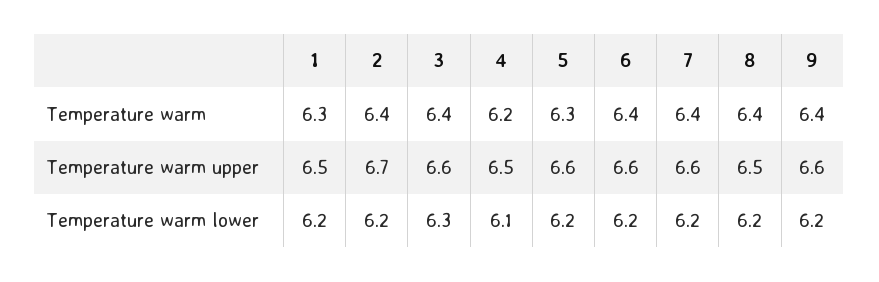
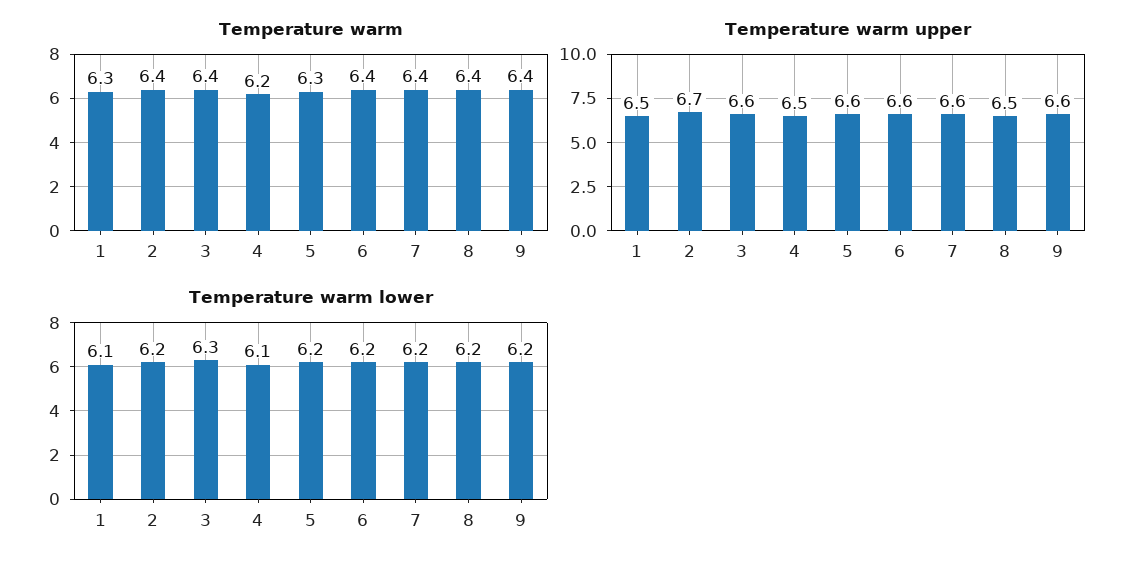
  {
    "Temperature warm": {
      "1": 6.3,
      "2": 6.4,
      "3": 6.4,
      "4": 6.2,
      "5": 6.3,
      "6": 6.4,
      "7": 6.4,
      "8": 6.4,
      "9": 6.4
    },
    "Temperature warm upper": {
      "1": 6.5,
      "2": 6.7,
      "3": 6.6,
      "4": 6.5,
      "5": 6.6,
      "6": 6.6,
      "7": 6.6,
      "8": 6.5,
      "9": 6.6
    },
    "Temperature warm lower": {
-     "1": 6.2,
+     "1": 6.1,
      "2": 6.2,
      "3": 6.3,
      "4": 6.1,
      "5": 6.2,
      "6": 6.2,
      "7": 6.2,
      "8": 6.2,
      "9": 6.2
    }
  }

